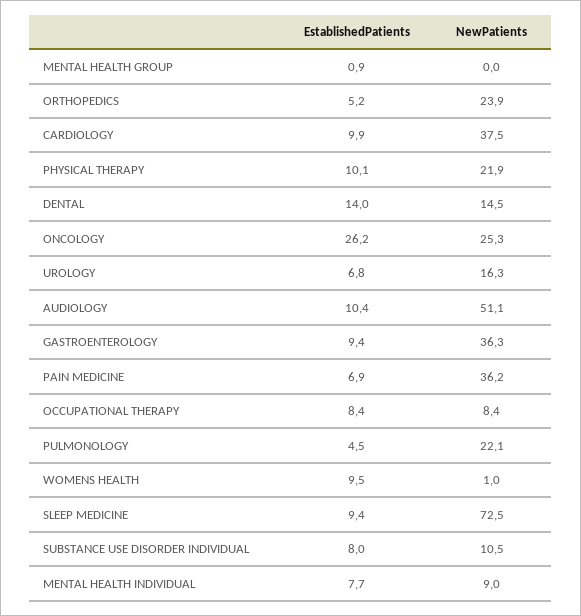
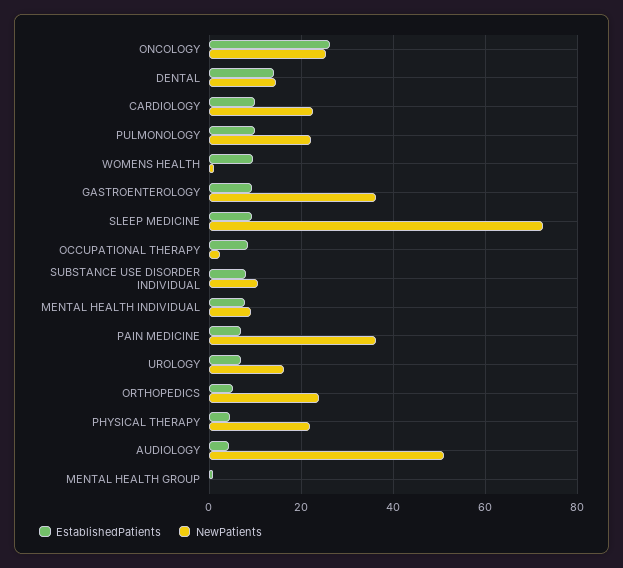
  {
    "EstablishedPatients": {
      "MENTAL HEALTH GROUP": 0.9,
      "ORTHOPEDICS": 5.2,
      "CARDIOLOGY": 9.9,
-     "PHYSICAL THERAPY": 10.1,
+     "PHYSICAL THERAPY": 4,
      "DENTAL": 14,
      "ONCOLOGY": 26.2,
      "UROLOGY": 6.8,
-     "AUDIOLOGY": 10.4,
+     "AUDIOLOGY": 4,
      "GASTROENTEROLOGY": 9.4,
      "PAIN MEDICINE": 6.9,
      "OCCUPATIONAL THERAPY": 8.4,
-     "PULMONOLOGY": 4.5,
+     "PULMONOLOGY": 10,
      "WOMENS HEALTH": 9.5,
      "SLEEP MEDICINE": 9.4,
      "SUBSTANCE USE DISORDER INDIVIDUAL": 8,
      "MENTAL HEALTH INDIVIDUAL": 7.7
    },
    "NewPatients": {
      "MENTAL HEALTH GROUP": 0,
      "ORTHOPEDICS": 23.9,
-     "CARDIOLOGY": 37.5,
+     "CARDIOLOGY": 22,
      "PHYSICAL THERAPY": 21.9,
      "DENTAL": 14.5,
      "ONCOLOGY": 25.3,
      "UROLOGY": 16.3,
      "AUDIOLOGY": 51.1,
      "GASTROENTEROLOGY": 36.3,
      "PAIN MEDICINE": 36.2,
-     "OCCUPATIONAL THERAPY": 8.4,
+     "OCCUPATIONAL THERAPY": 2,
      "PULMONOLOGY": 22.1,
      "WOMENS HEALTH": 1,
      "SLEEP MEDICINE": 72.5,
      "SUBSTANCE USE DISORDER INDIVIDUAL": 10.5,
      "MENTAL HEALTH INDIVIDUAL": 9
    }
  }

